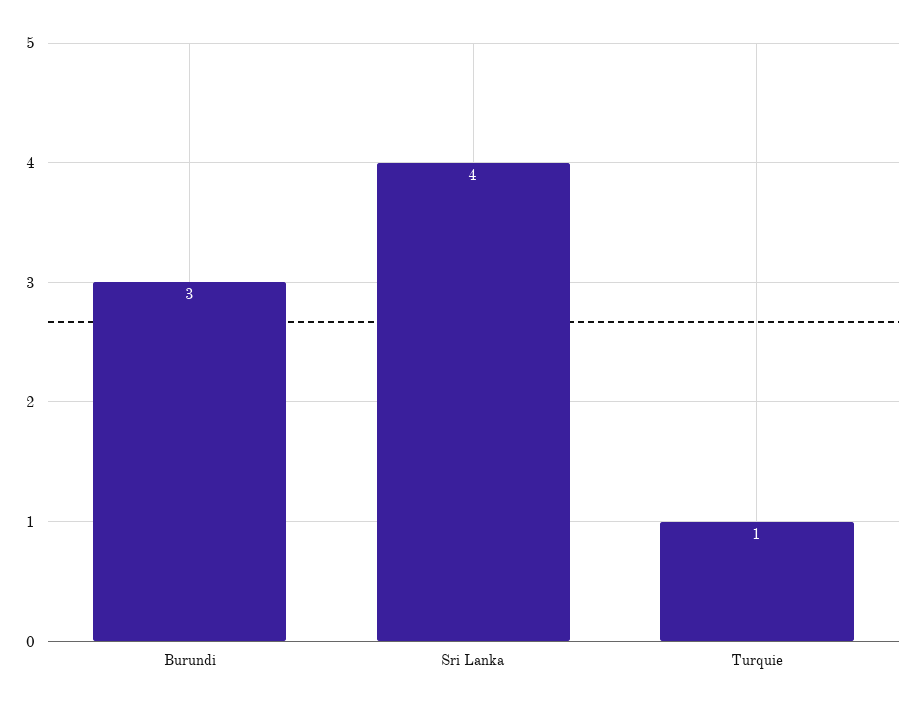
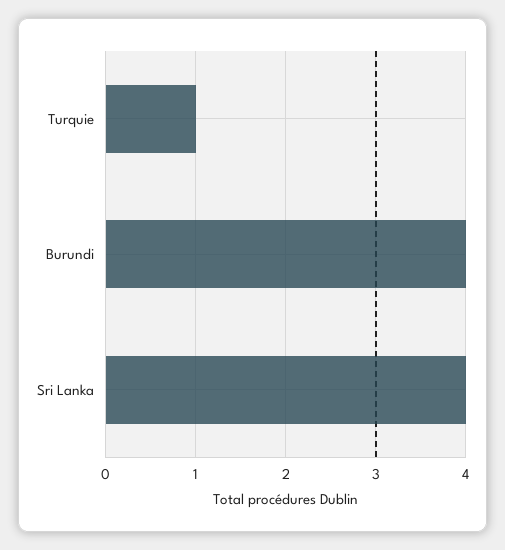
  {
-   "Burundi": 3,
+   "Burundi": 4,
    "Sri Lanka": 4,
    "Turquie": 1
  }

